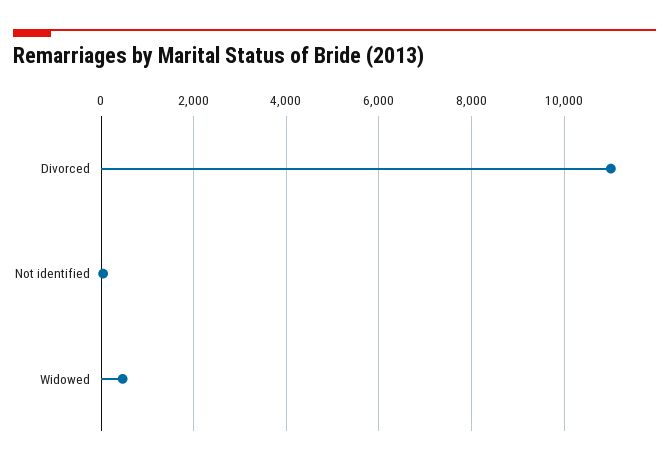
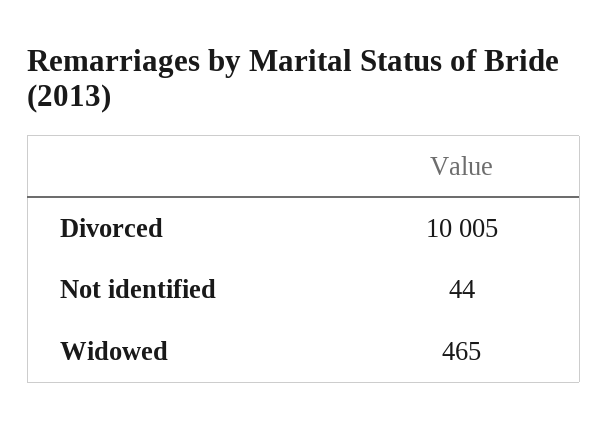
  {
-   "Divorced": 11000,
+   "Divorced": 10005,
    "Not identified": 44,
    "Widowed": 465
  }

